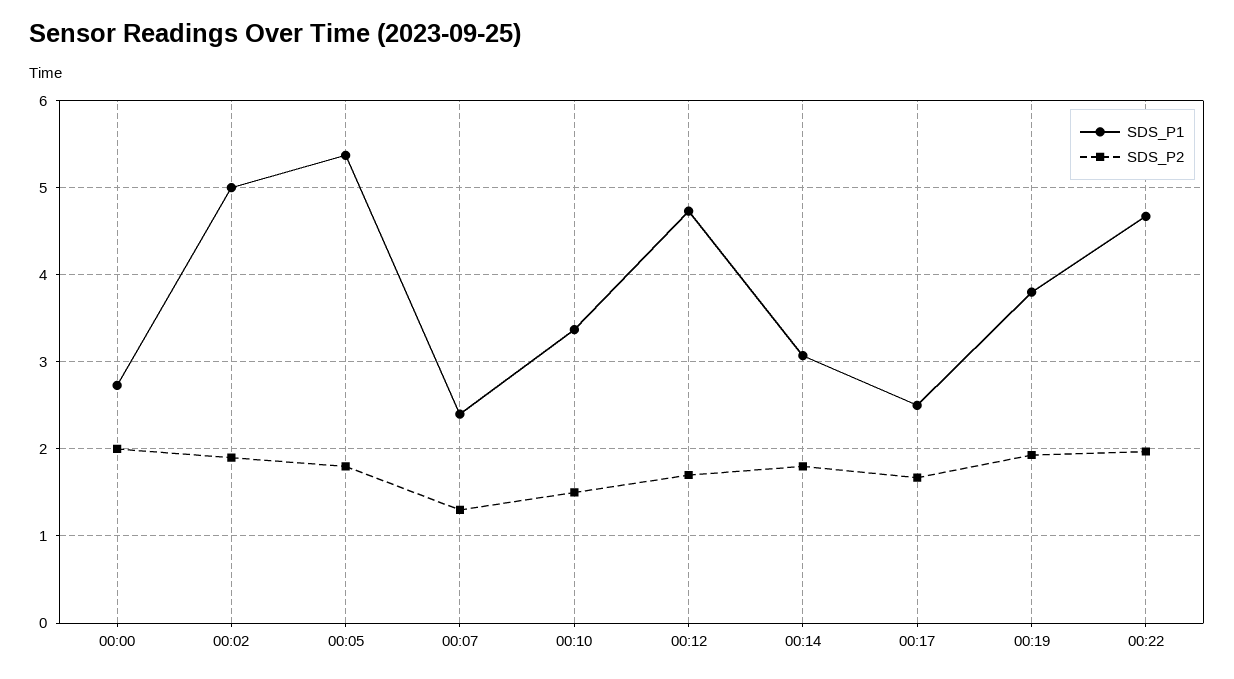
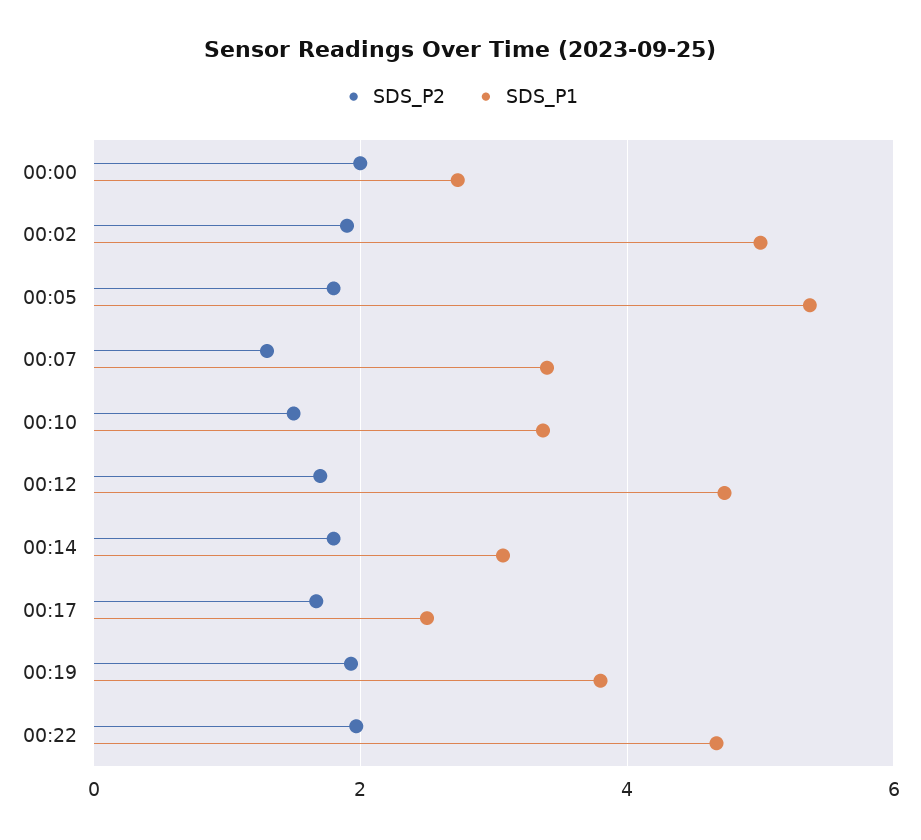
  {
    "SDS_P1": {
      "00:00": 2.7,
      "00:02": 5,
      "00:05": 5.4,
-     "00:07": 2.4,
+     "00:07": 3.4,
      "00:10": 3.4,
      "00:12": 4.7,
      "00:14": 3.1,
      "00:17": 2.5,
      "00:19": 3.8,
      "00:22": 4.7
    },
    "SDS_P2": {
      "00:00": 2,
      "00:02": 1.9,
      "00:05": 1.8,
      "00:07": 1.3,
      "00:10": 1.5,
      "00:12": 1.7,
      "00:14": 1.8,
      "00:17": 1.7,
      "00:19": 1.9,
      "00:22": 2
    }
  }

